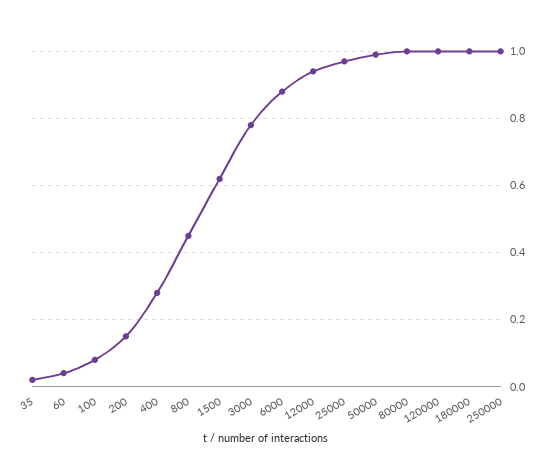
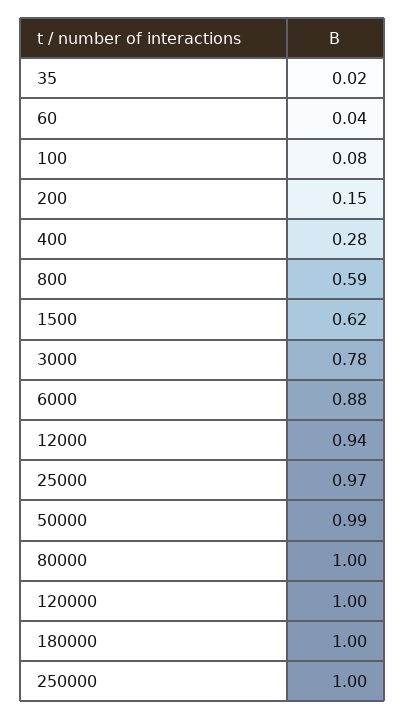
  {
    "35": 0.02,
    "60": 0.04,
    "100": 0.08,
    "200": 0.15,
    "400": 0.28,
-   "800": 0.45,
+   "800": 0.59,
    "1500": 0.62,
    "3000": 0.78,
    "6000": 0.88,
    "12000": 0.94,
    "25000": 0.97,
    "50000": 0.99,
    "80000": 1,
    "120000": 1,
    "180000": 1,
    "250000": 1
  }

